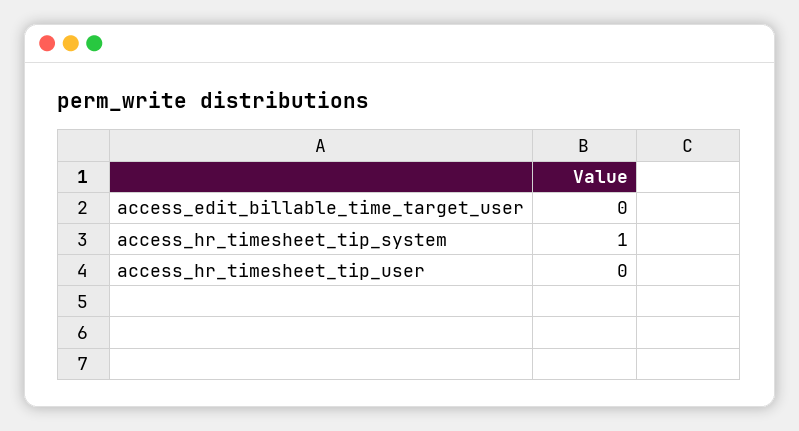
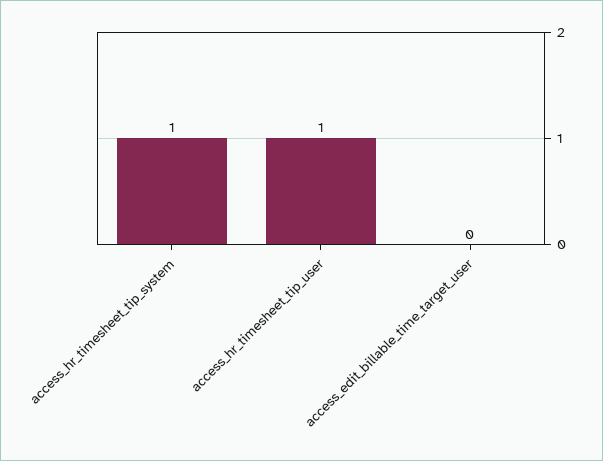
  {
    "access_edit_billable_time_target_user": 0,
    "access_hr_timesheet_tip_system": 1,
-   "access_hr_timesheet_tip_user": 0
+   "access_hr_timesheet_tip_user": 1
  }

